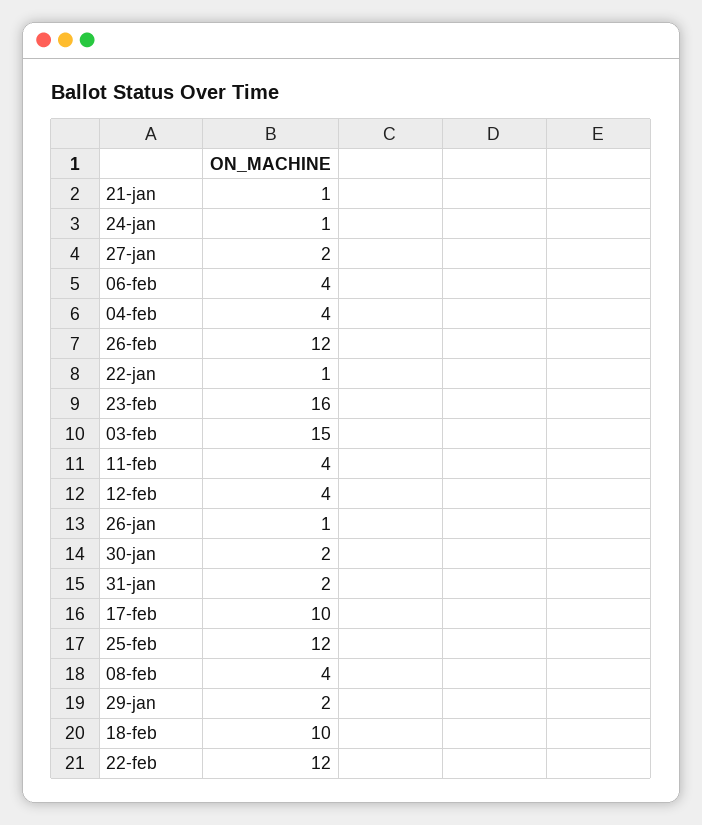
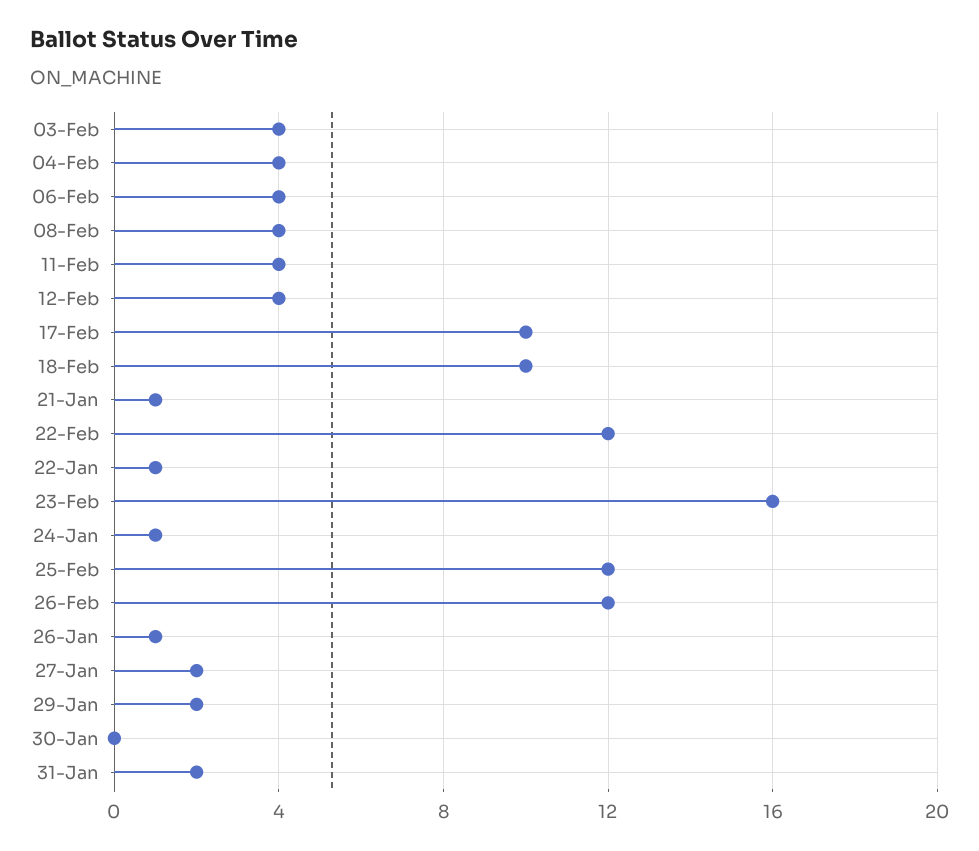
  {
    "21-jan": 1,
    "24-jan": 1,
    "27-jan": 2,
    "06-feb": 4,
    "04-feb": 4,
    "26-feb": 12,
    "22-jan": 1,
    "23-feb": 16,
-   "03-feb": 15,
+   "03-feb": 4,
    "11-feb": 4,
    "12-feb": 4,
    "26-jan": 1,
-   "30-jan": 2,
+   "30-jan": 0,
    "31-jan": 2,
    "17-feb": 10,
    "25-feb": 12,
    "08-feb": 4,
    "29-jan": 2,
    "18-feb": 10,
    "22-feb": 12
  }

